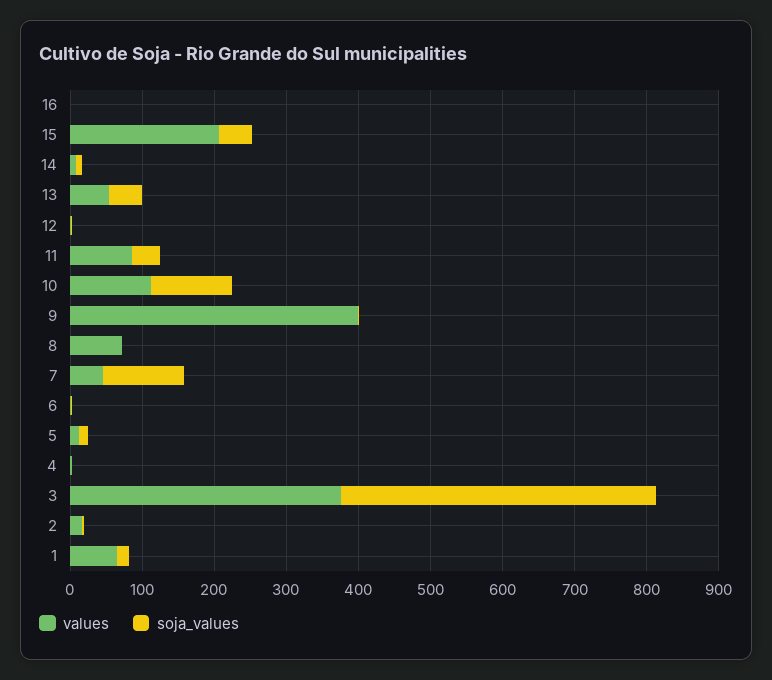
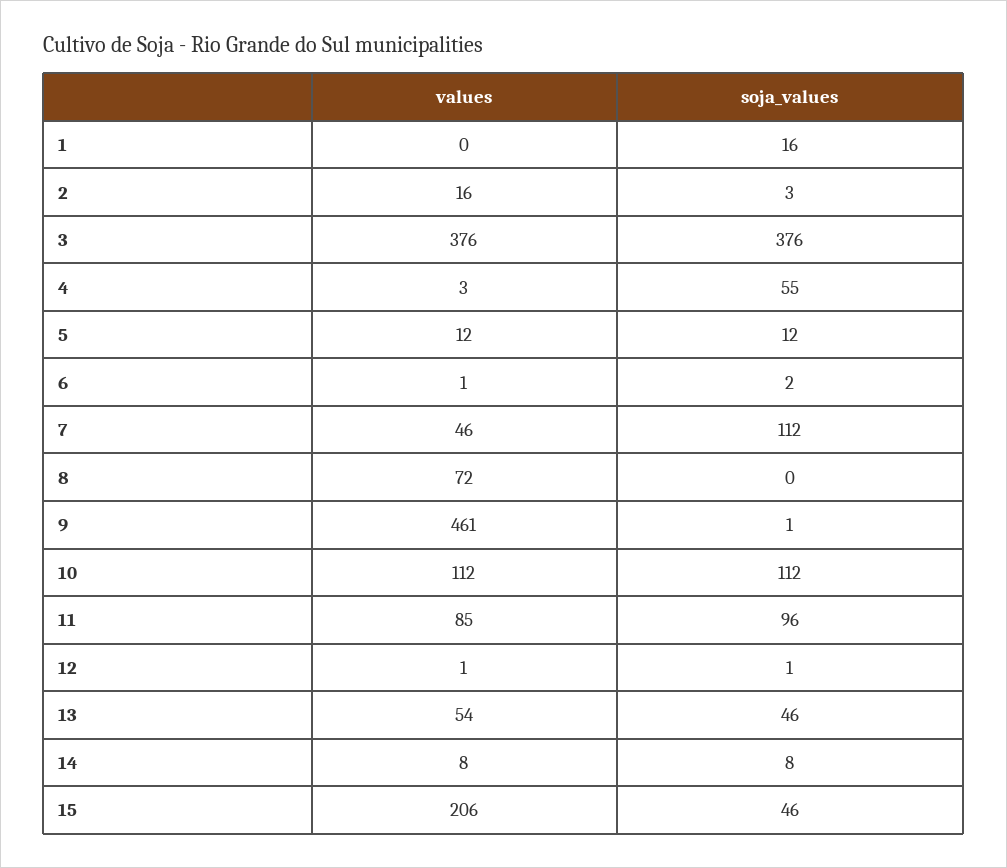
  {
    "values": {
-     "16": 0,
      "15": 206,
      "14": 8,
      "13": 54,
      "12": 1,
      "11": 85,
      "10": 112,
-     "9": 400,
+     "9": 461,
      "8": 72,
      "7": 46,
      "6": 1,
      "5": 12,
      "4": 3,
      "3": 376,
      "2": 16,
-     "1": 60
+     "1": 0
    },
    "soja_values": {
-     "16": 0,
      "15": 46,
      "14": 8,
      "13": 46,
      "12": 1,
-     "11": 40,
+     "11": 96,
      "10": 112,
      "9": 1,
      "8": 0,
      "7": 112,
      "6": 2,
      "5": 12,
-     "4": 0,
+     "4": 55,
-     "3": 440,
+     "3": 376,
      "2": 3,
      "1": 16
    }
  }

